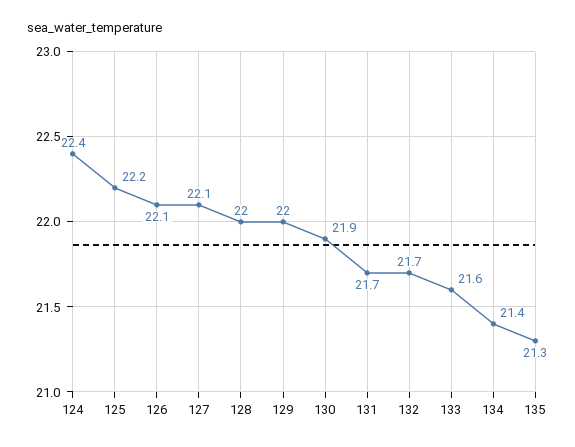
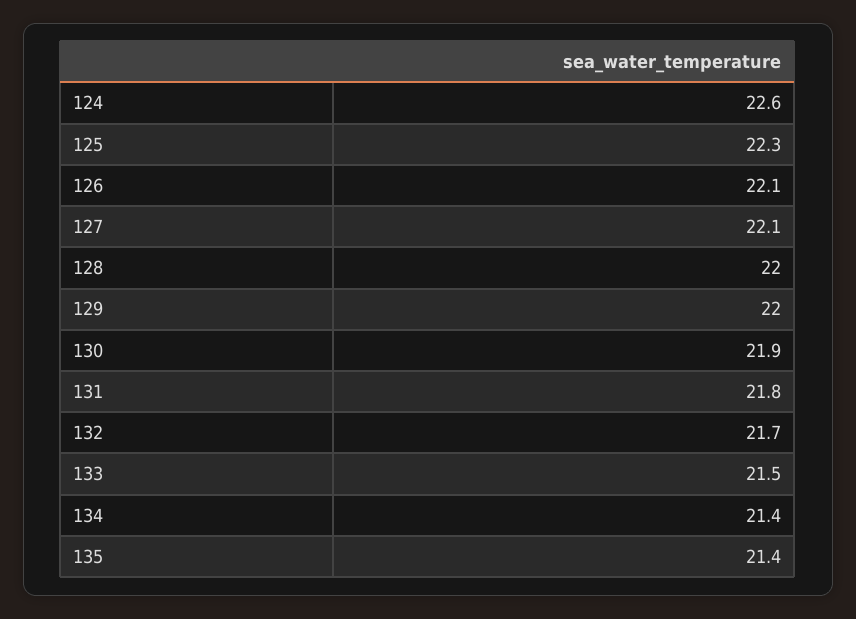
  {
-   "124": 22.4,
+   "124": 22.6,
-   "125": 22.2,
+   "125": 22.3,
    "126": 22.1,
    "127": 22.1,
    "128": 22,
    "129": 22,
    "130": 21.9,
-   "131": 21.7,
+   "131": 21.8,
    "132": 21.7,
-   "133": 21.6,
+   "133": 21.5,
    "134": 21.4,
-   "135": 21.3
+   "135": 21.4
  }

